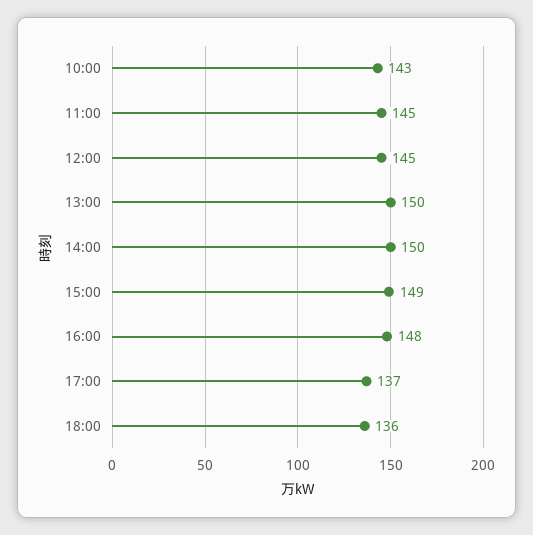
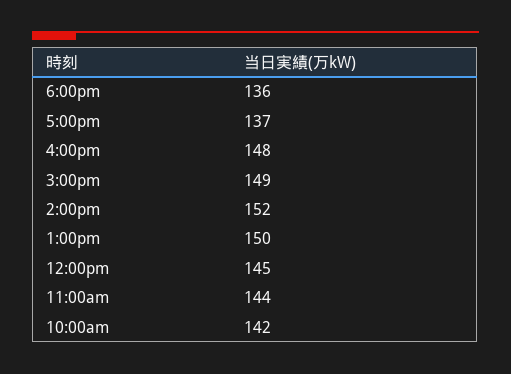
  {
-   "10:00": 143,
+   "10:00": 142,
-   "11:00": 145,
+   "11:00": 144,
    "12:00": 145,
    "13:00": 150,
-   "14:00": 150,
+   "14:00": 152,
    "15:00": 149,
    "16:00": 148,
    "17:00": 137,
    "18:00": 136
  }

